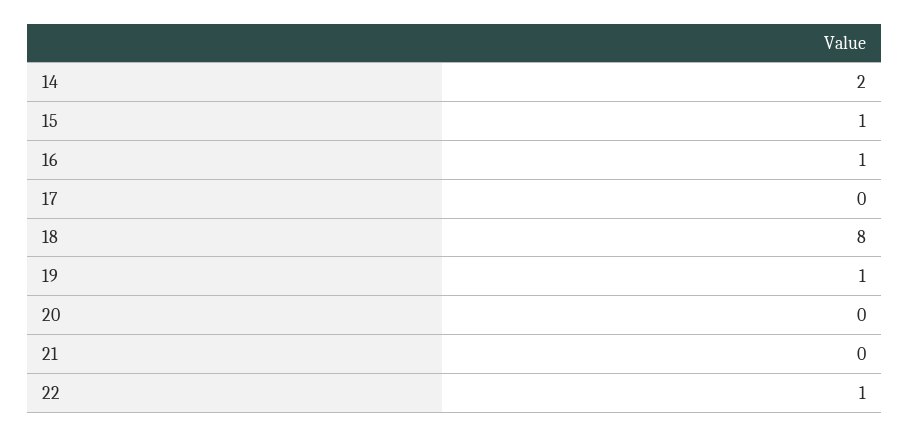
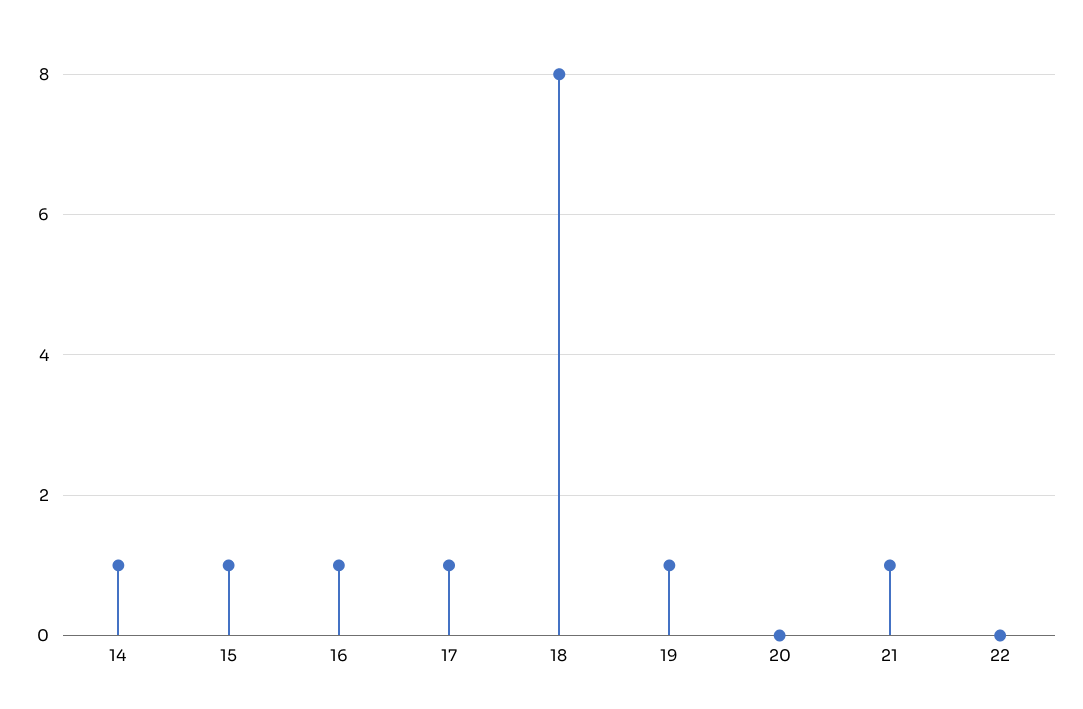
  {
-   "14": 2,
+   "14": 1,
    "15": 1,
    "16": 1,
-   "17": 0,
+   "17": 1,
    "18": 8,
    "19": 1,
    "20": 0,
-   "21": 0,
+   "21": 1,
-   "22": 1
+   "22": 0
  }

